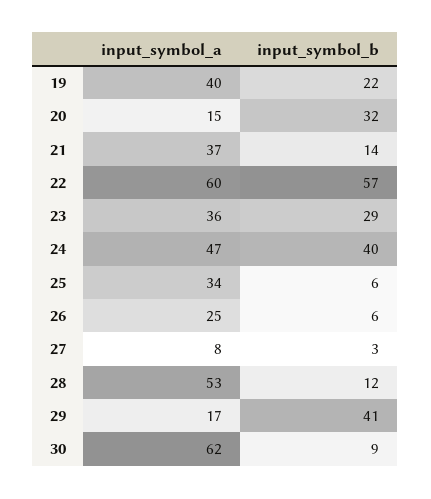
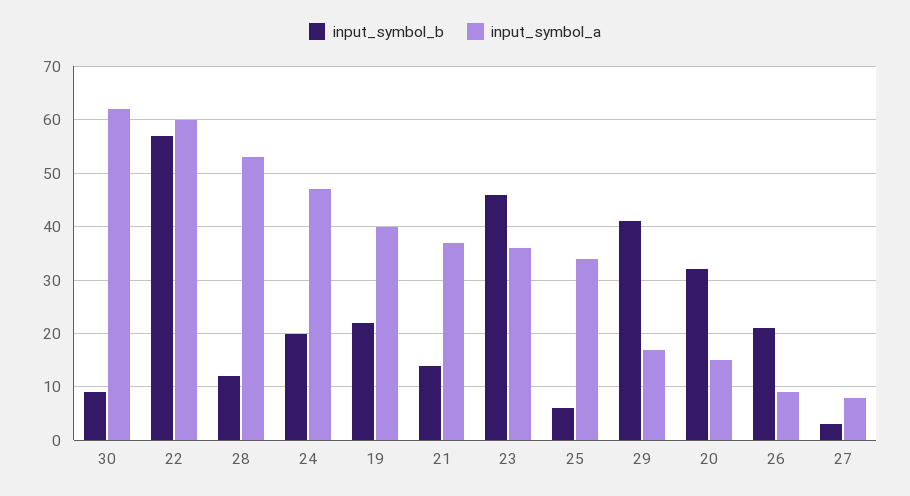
  {
    "input_symbol_a": {
      "19": 40,
      "20": 15,
      "21": 37,
      "22": 60,
      "23": 36,
      "24": 47,
      "25": 34,
-     "26": 25,
+     "26": 10,
      "27": 8,
      "28": 53,
      "29": 17,
      "30": 62
    },
    "input_symbol_b": {
      "19": 22,
      "20": 32,
      "21": 14,
      "22": 57,
-     "23": 29,
+     "23": 45,
-     "24": 40,
+     "24": 20,
      "25": 6,
-     "26": 6,
+     "26": 20,
      "27": 3,
      "28": 12,
      "29": 41,
      "30": 9
    }
  }

